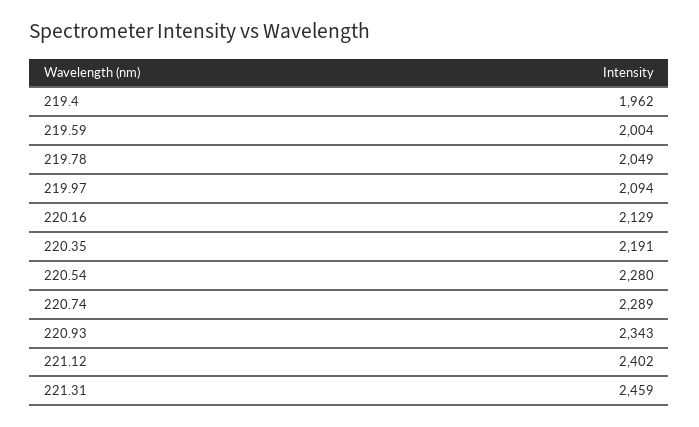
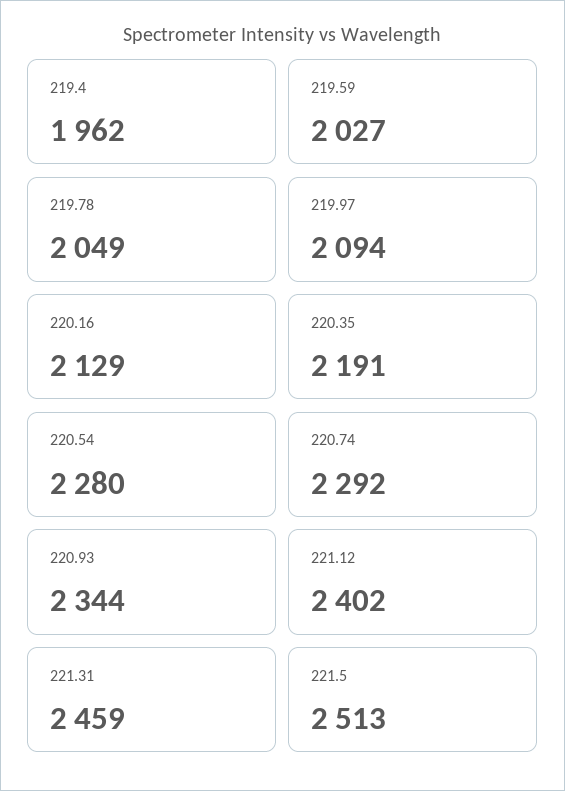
  {
    "219.4": 1962,
-   "219.59": 2004,
+   "219.59": 2027,
    "219.78": 2049,
    "219.97": 2094,
    "220.16": 2129,
    "220.35": 2191,
    "220.54": 2280,
-   "220.74": 2289,
+   "220.74": 2292,
-   "220.93": 2343,
+   "220.93": 2344,
    "221.12": 2402,
-   "221.31": 2459
+   "221.31": 2459,
+   "221.5": 2513
  }

